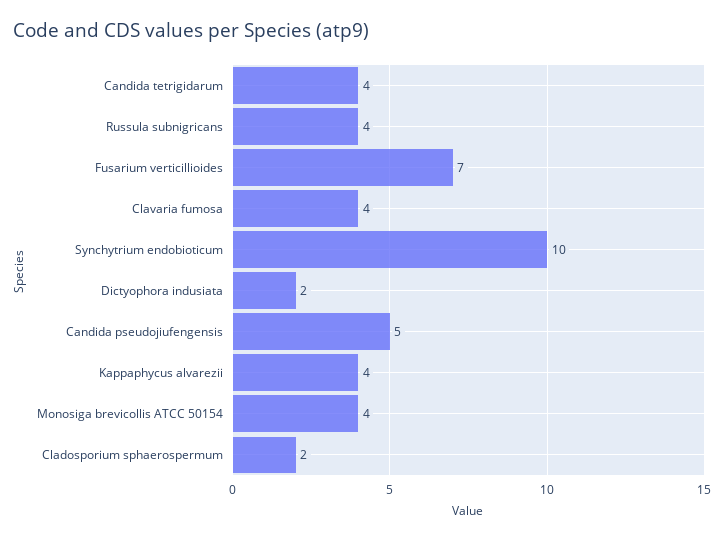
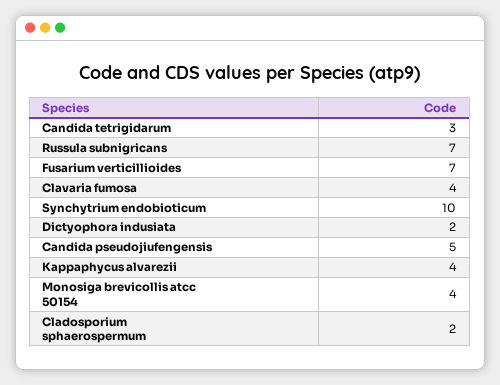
  {
-   "Candida tetrigidarum": 4,
+   "Candida tetrigidarum": 3,
-   "Russula subnigricans": 4,
+   "Russula subnigricans": 7,
    "Fusarium verticillioides": 7,
    "Clavaria fumosa": 4,
    "Synchytrium endobioticum": 10,
    "Dictyophora indusiata": 2,
    "Candida pseudojiufengensis": 5,
    "Kappaphycus alvarezii": 4,
    "Monosiga brevicollis ATCC 50154": 4,
    "Cladosporium sphaerospermum": 2
  }

